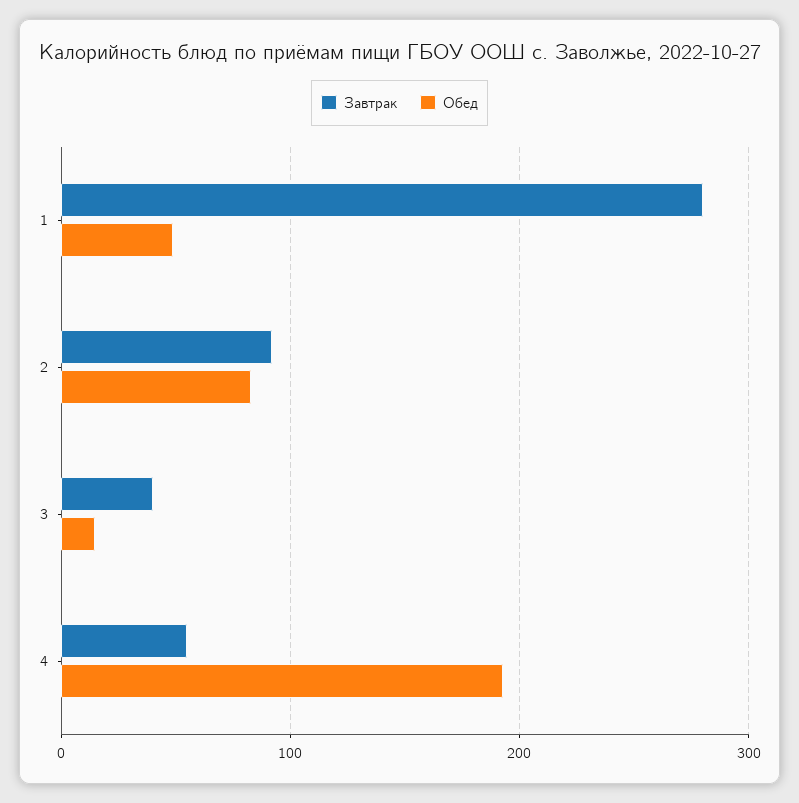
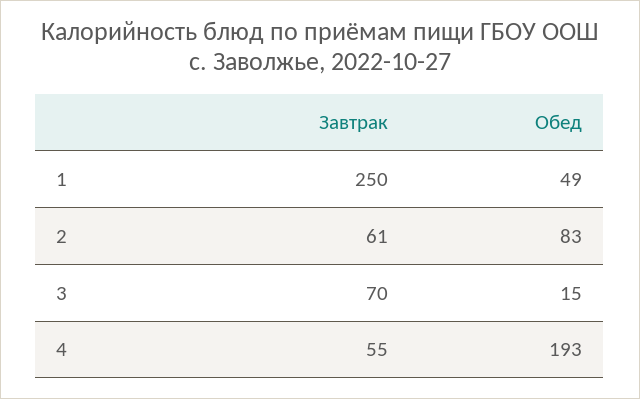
  {
    "Завтрак": {
-     "1": 280,
+     "1": 250,
-     "2": 90,
+     "2": 61,
-     "3": 40,
+     "3": 70,
      "4": 55
    },
    "Обед": {
      "1": 49,
      "2": 83,
      "3": 15,
      "4": 193
    }
  }

